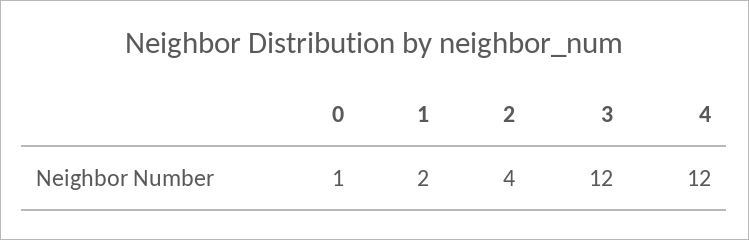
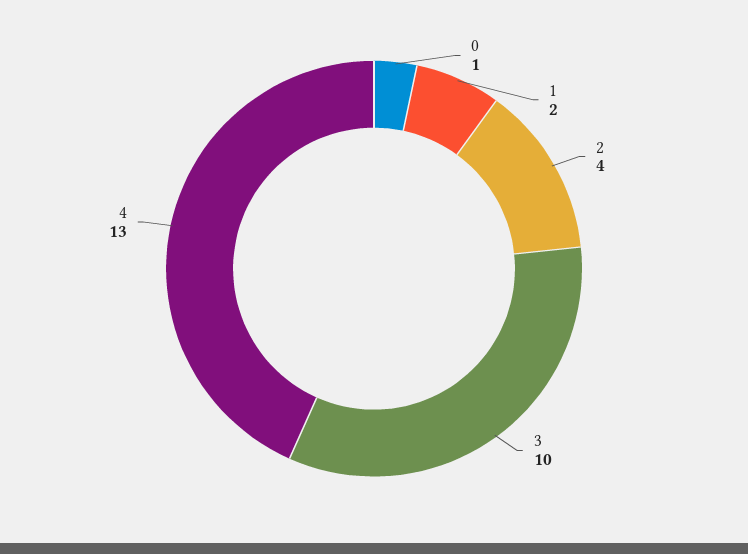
  {
    "0": 1,
    "1": 2,
    "2": 4,
-   "3": 12,
+   "3": 10,
-   "4": 12
+   "4": 13
  }

